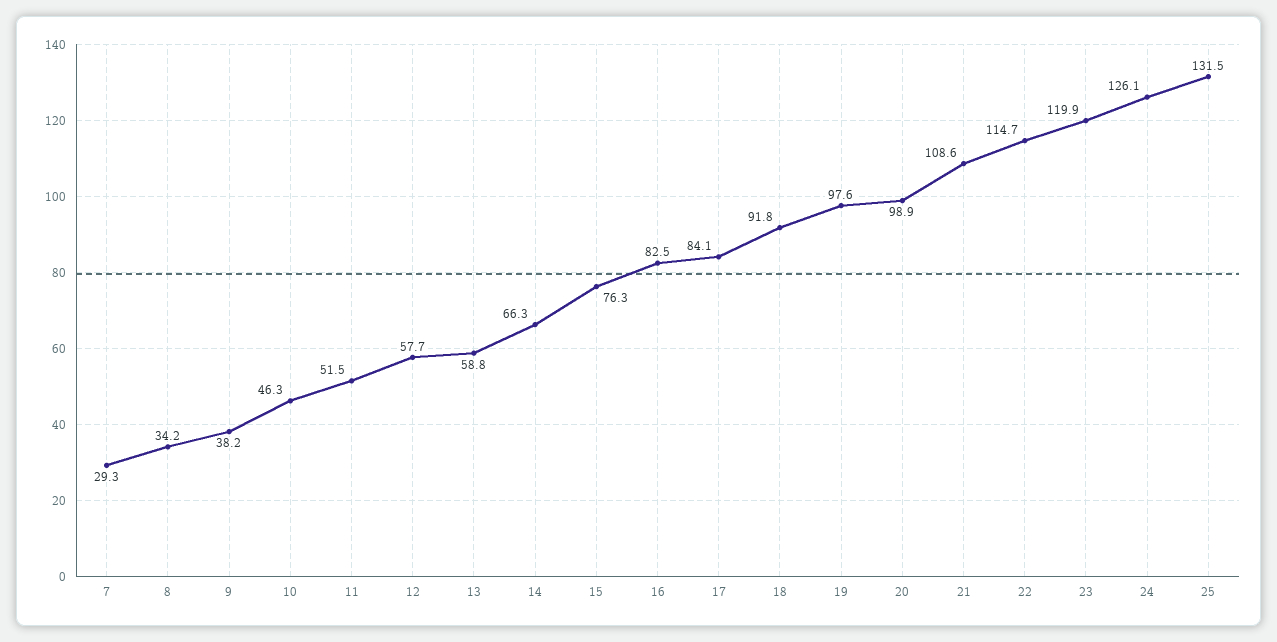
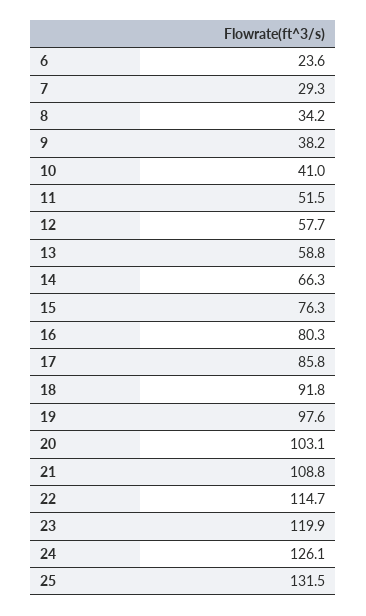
  {
    "7": 29.3,
    "8": 34.2,
    "9": 38.2,
-   "10": 46.3,
+   "10": 41,
    "11": 51.5,
    "12": 57.7,
    "13": 58.8,
    "14": 66.3,
    "15": 76.3,
-   "16": 82.5,
+   "16": 80.3,
-   "17": 84.1,
+   "17": 85.8,
    "18": 91.8,
    "19": 97.6,
-   "20": 98.9,
+   "20": 103.1,
-   "21": 108.6,
+   "21": 108.8,
    "22": 114.7,
    "23": 119.9,
    "24": 126.1,
-   "25": 131.5
+   "25": 131.5,
+   "6": 23.6
  }

